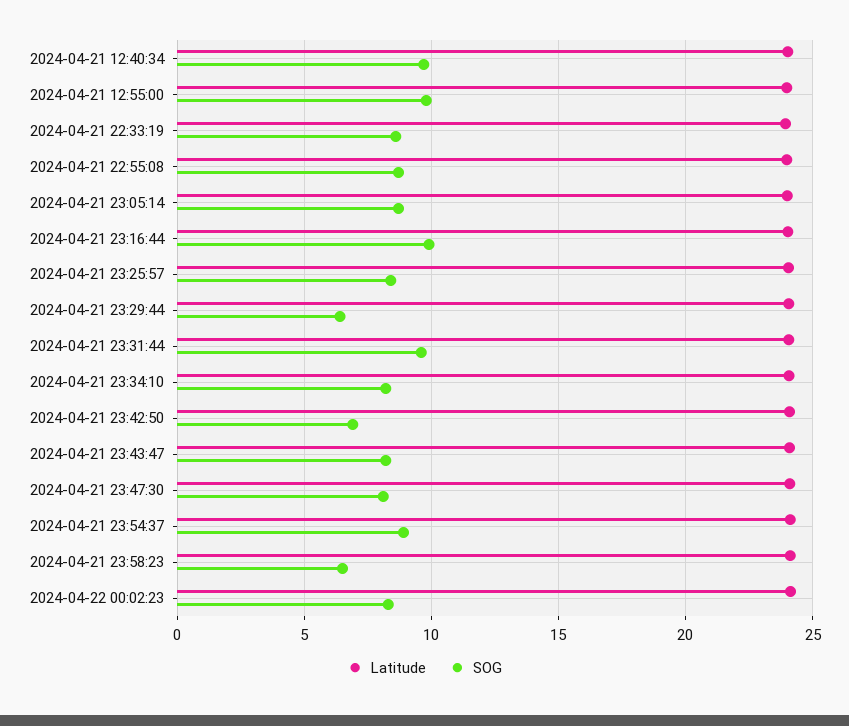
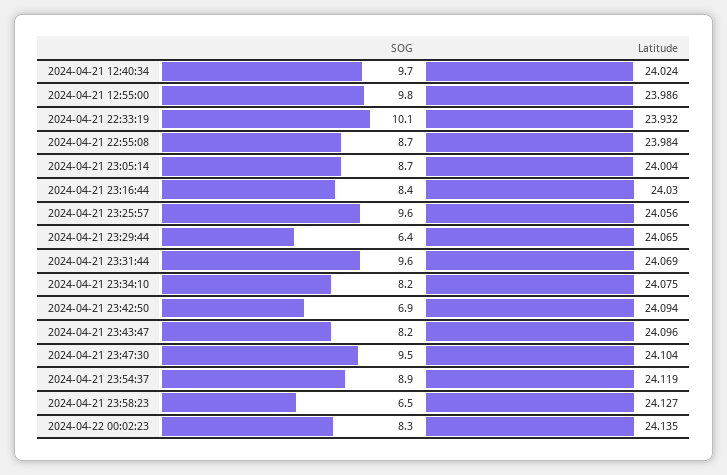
  {
    "Latitude": {
      "2024-04-21 12:40:34": 24.024,
      "2024-04-21 12:55:00": 23.986,
      "2024-04-21 22:33:19": 23.932,
      "2024-04-21 22:55:08": 23.984,
      "2024-04-21 23:05:14": 24.004,
      "2024-04-21 23:16:44": 24.03,
      "2024-04-21 23:25:57": 24.056,
      "2024-04-21 23:29:44": 24.065,
      "2024-04-21 23:31:44": 24.069,
      "2024-04-21 23:34:10": 24.075,
      "2024-04-21 23:42:50": 24.094,
      "2024-04-21 23:43:47": 24.096,
      "2024-04-21 23:47:30": 24.104,
      "2024-04-21 23:54:37": 24.119,
      "2024-04-21 23:58:23": 24.127,
      "2024-04-22 00:02:23": 24.135
    },
    "SOG": {
      "2024-04-21 12:40:34": 9.7,
      "2024-04-21 12:55:00": 9.8,
-     "2024-04-21 22:33:19": 8.5,
+     "2024-04-21 22:33:19": 10.1,
      "2024-04-21 22:55:08": 8.7,
      "2024-04-21 23:05:14": 8.7,
-     "2024-04-21 23:16:44": 10,
+     "2024-04-21 23:16:44": 8.4,
-     "2024-04-21 23:25:57": 8.5,
+     "2024-04-21 23:25:57": 9.6,
      "2024-04-21 23:29:44": 6.4,
      "2024-04-21 23:31:44": 9.6,
      "2024-04-21 23:34:10": 8.2,
      "2024-04-21 23:42:50": 6.9,
      "2024-04-21 23:43:47": 8.2,
-     "2024-04-21 23:47:30": 8,
+     "2024-04-21 23:47:30": 9.5,
      "2024-04-21 23:54:37": 8.9,
      "2024-04-21 23:58:23": 6.5,
      "2024-04-22 00:02:23": 8.3
    }
  }

